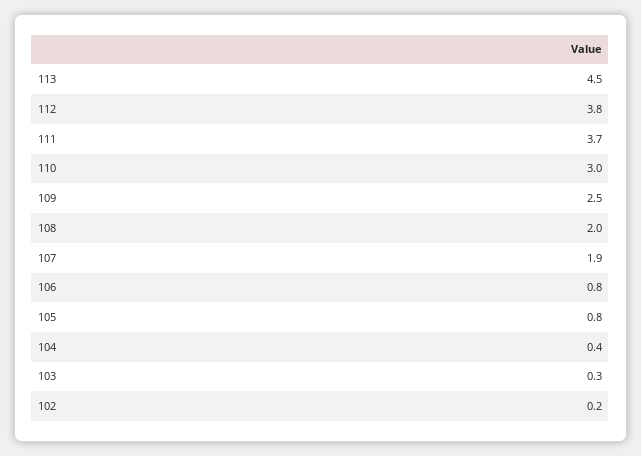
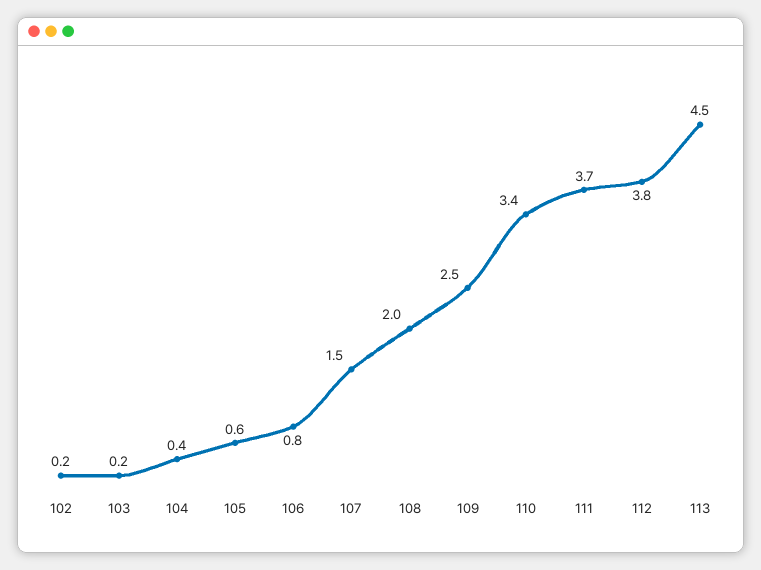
  {
    "113": 4.5,
    "112": 3.8,
    "111": 3.7,
-   "110": 3,
+   "110": 3.4,
    "109": 2.5,
    "108": 2,
-   "107": 1.9,
+   "107": 1.5,
    "106": 0.8,
-   "105": 0.8,
+   "105": 0.6,
    "104": 0.4,
-   "103": 0.3,
+   "103": 0.2,
    "102": 0.2
  }

